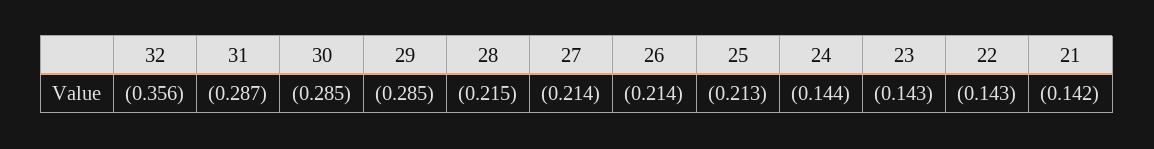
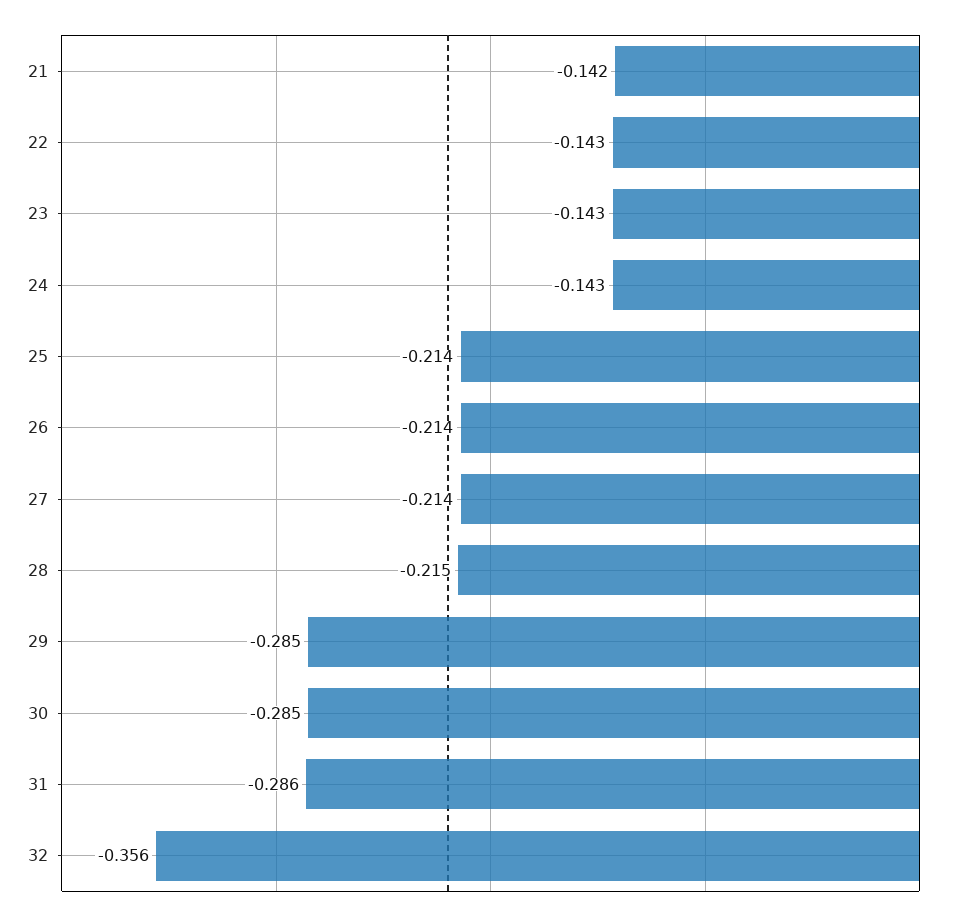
  {
    "32": -0.356,
-   "31": -0.287,
+   "31": -0.286,
    "30": -0.285,
    "29": -0.285,
    "28": -0.215,
    "27": -0.214,
    "26": -0.214,
-   "25": -0.213,
+   "25": -0.214,
-   "24": -0.144,
+   "24": -0.143,
    "23": -0.143,
    "22": -0.143,
    "21": -0.142
  }

